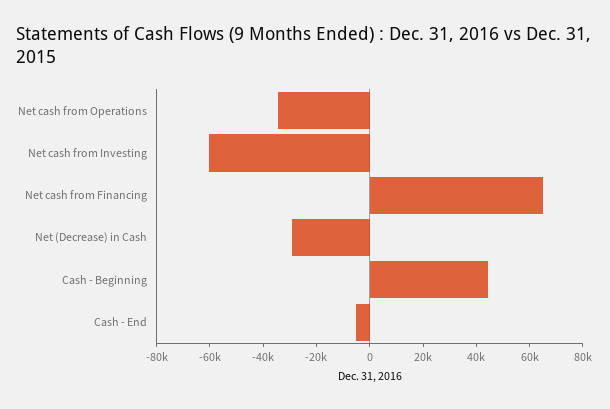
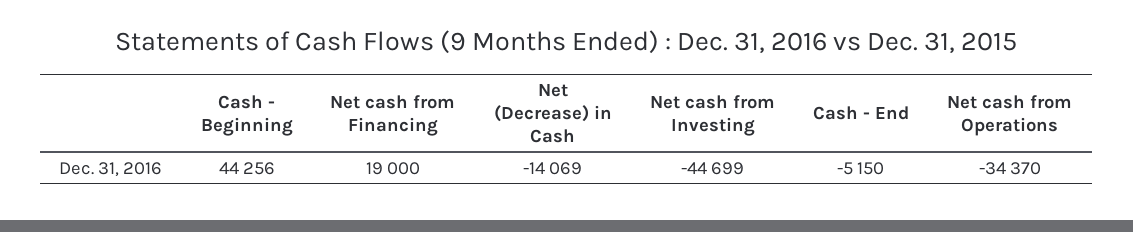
  {
    "Net cash from Operations": -34370,
-   "Net cash from Investing": -60000,
+   "Net cash from Investing": -44699,
-   "Net cash from Financing": 65000,
+   "Net cash from Financing": 19000,
-   "Net (Decrease) in Cash": -30000,
+   "Net (Decrease) in Cash": -14069,
    "Cash - Beginning": 44256,
    "Cash - End": -5150
  }

